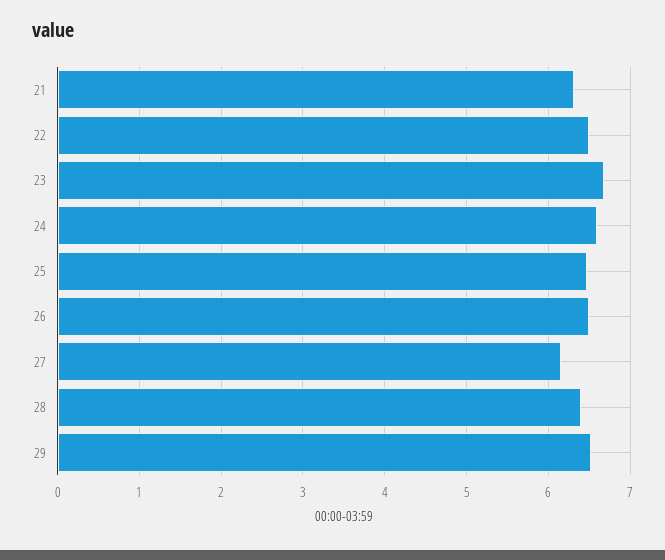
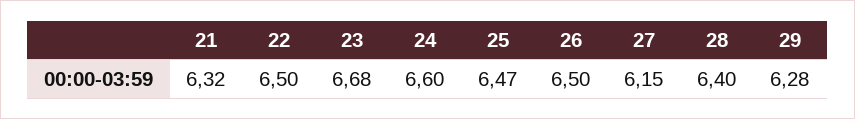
  {
    "21": 6.32,
    "22": 6.5,
    "23": 6.68,
    "24": 6.6,
    "25": 6.47,
    "26": 6.5,
    "27": 6.15,
    "28": 6.4,
-   "29": 6.5
+   "29": 6.28
  }

